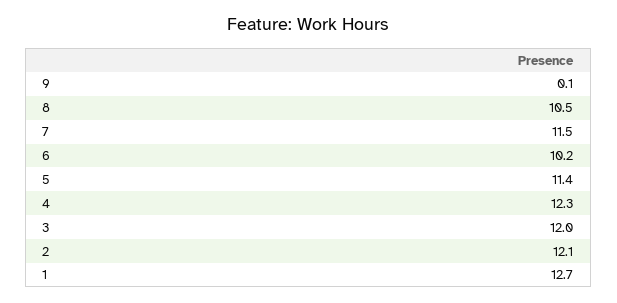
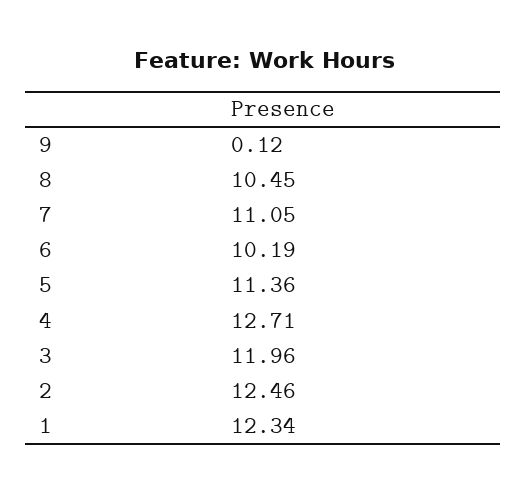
  {
    "9": 0.12,
    "8": 10.45,
-   "7": 11.5,
+   "7": 11.05,
    "6": 10.19,
    "5": 11.36,
-   "4": 12.3,
+   "4": 12.71,
    "3": 11.96,
-   "2": 12.1,
+   "2": 12.46,
-   "1": 12.7
+   "1": 12.34
  }

